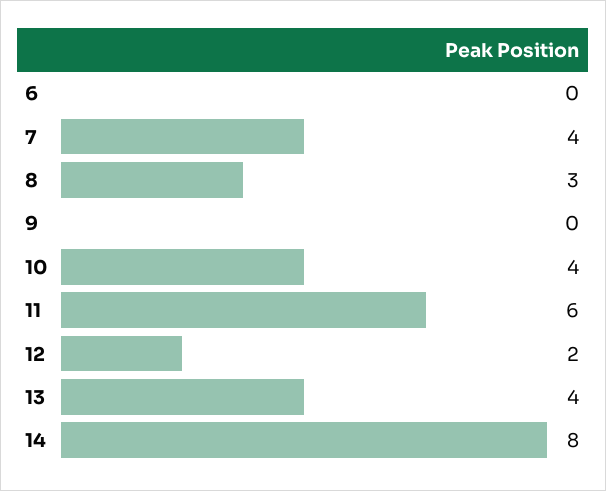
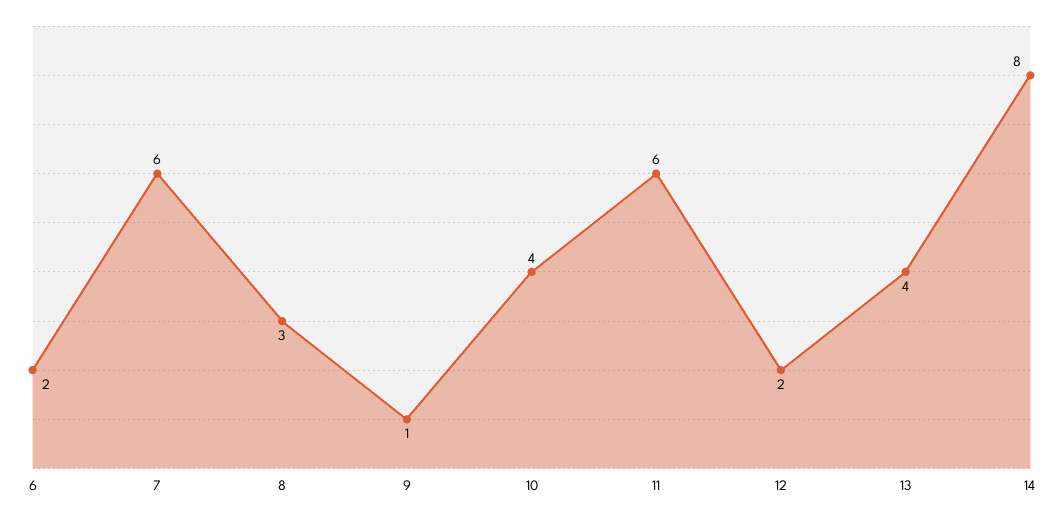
  {
-   "6": 0,
+   "6": 2,
-   "7": 4,
+   "7": 6,
    "8": 3,
-   "9": 0,
+   "9": 1,
    "10": 4,
    "11": 6,
    "12": 2,
    "13": 4,
    "14": 8
  }

